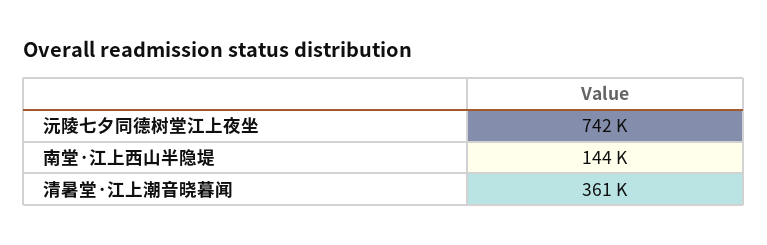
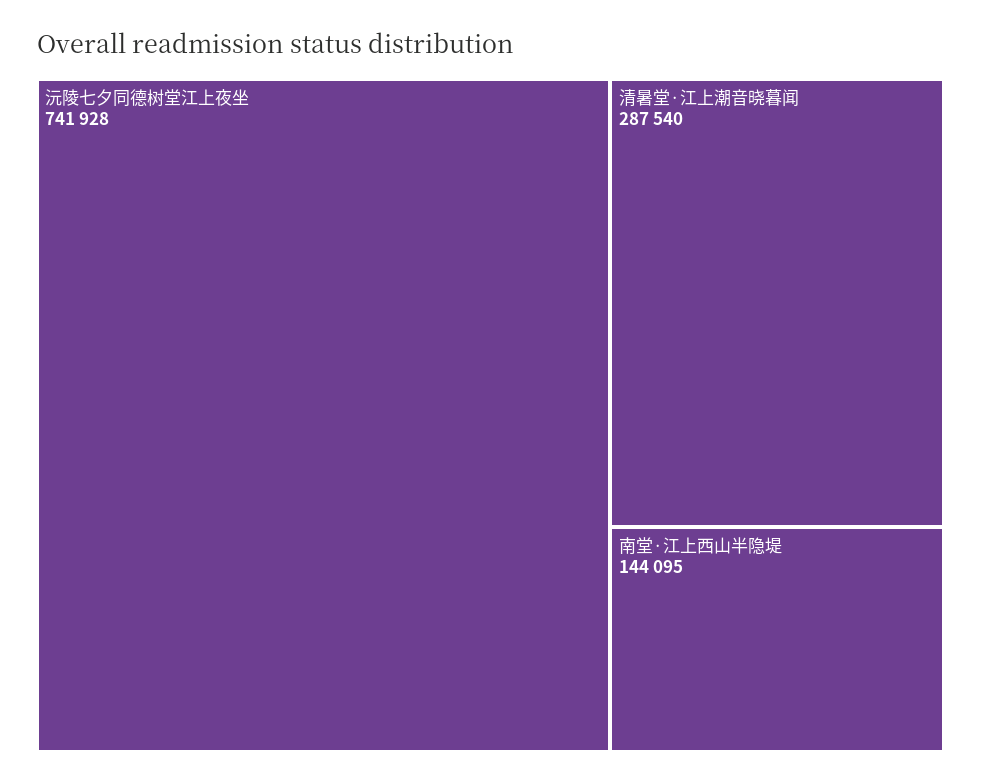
  {
    "沅陵七夕同德树堂江上夜坐": 741928,
    "南堂·江上西山半隐堤": 144095,
-   "清暑堂·江上潮音晓暮闻": 361000
+   "清暑堂·江上潮音晓暮闻": 287540
  }

